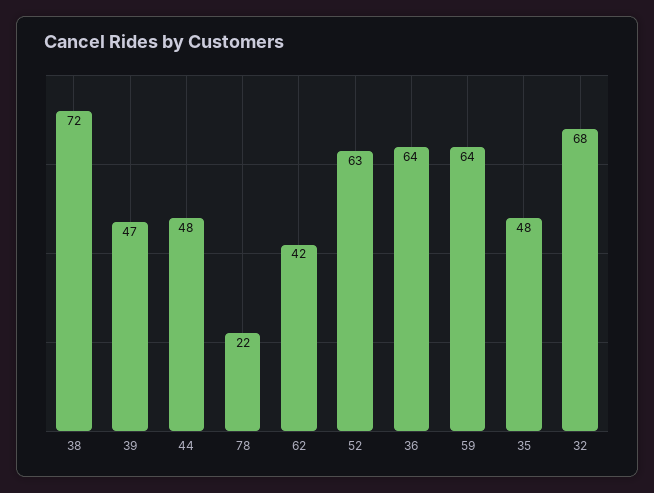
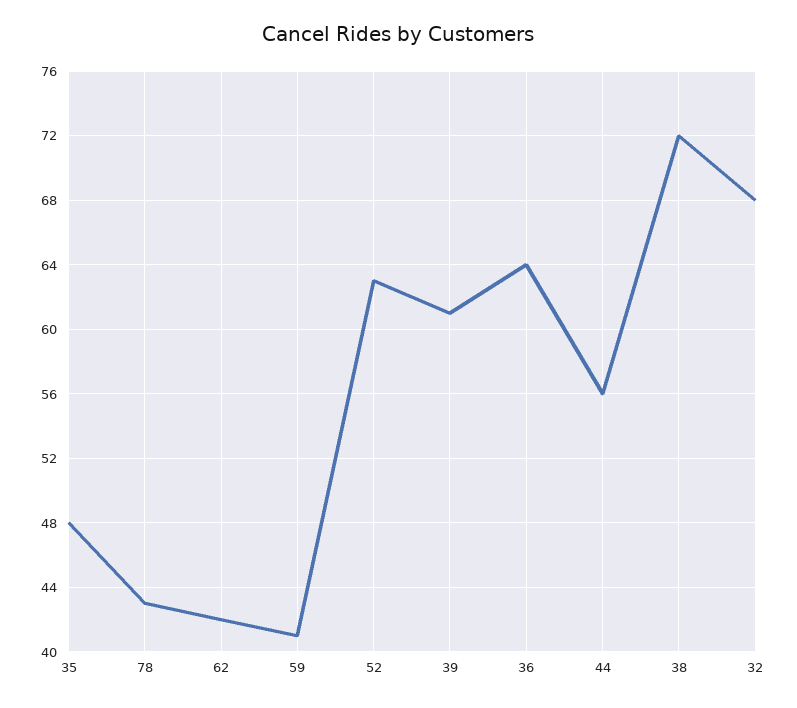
  {
    "38": 72,
-   "39": 47,
+   "39": 61,
-   "44": 48,
+   "44": 56,
-   "78": 22,
+   "78": 43,
    "62": 42,
    "52": 63,
    "36": 64,
-   "59": 64,
+   "59": 41,
    "35": 48,
    "32": 68
  }

